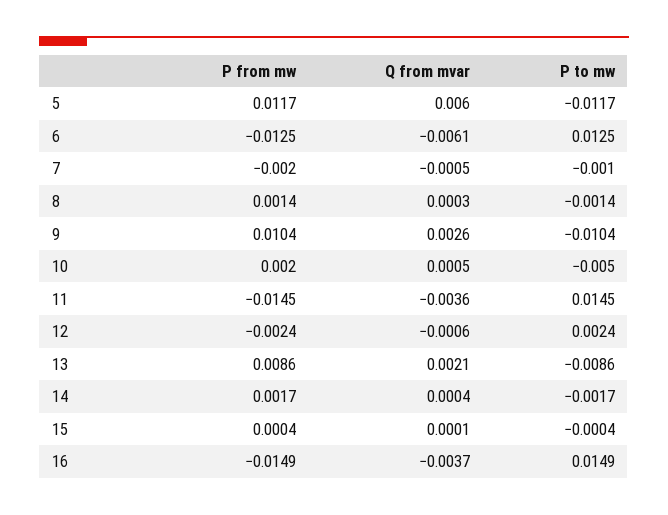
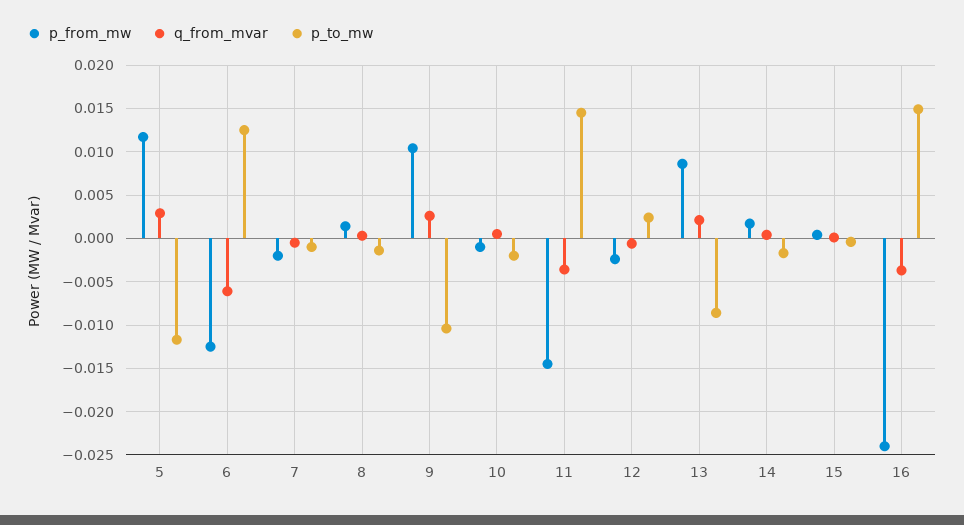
  {
    "P from mw": {
      "5": 0.0117,
      "6": -0.0125,
      "7": -0.002,
      "8": 0.0014,
      "9": 0.0104,
-     "10": 0.002,
+     "10": -0.001,
      "11": -0.0145,
      "12": -0.0024,
      "13": 0.0086,
      "14": 0.0017,
      "15": 0.0004,
-     "16": -0.0149
+     "16": -0.024
    },
    "Q from mvar": {
-     "5": 0.006,
+     "5": 0.003,
      "6": -0.0061,
      "7": -0.0005,
      "8": 0.0003,
      "9": 0.0026,
      "10": 0.0005,
      "11": -0.0036,
      "12": -0.0006,
      "13": 0.0021,
      "14": 0.0004,
      "15": 0.0001,
      "16": -0.0037
    },
    "P to mw": {
      "5": -0.0117,
      "6": 0.0125,
      "7": -0.001,
      "8": -0.0014,
      "9": -0.0104,
-     "10": -0.005,
+     "10": -0.002,
      "11": 0.0145,
      "12": 0.0024,
      "13": -0.0086,
      "14": -0.0017,
      "15": -0.0004,
      "16": 0.0149
    }
  }

